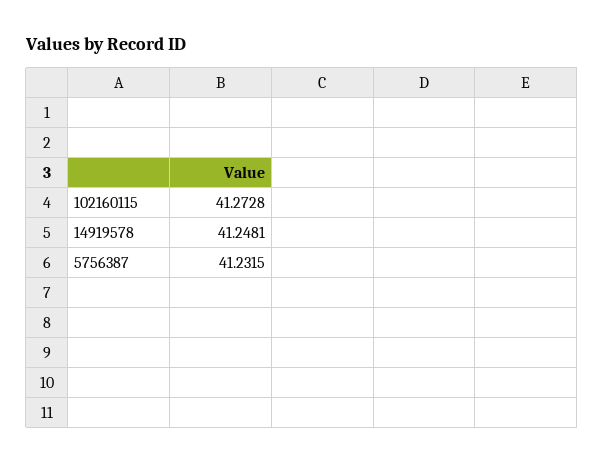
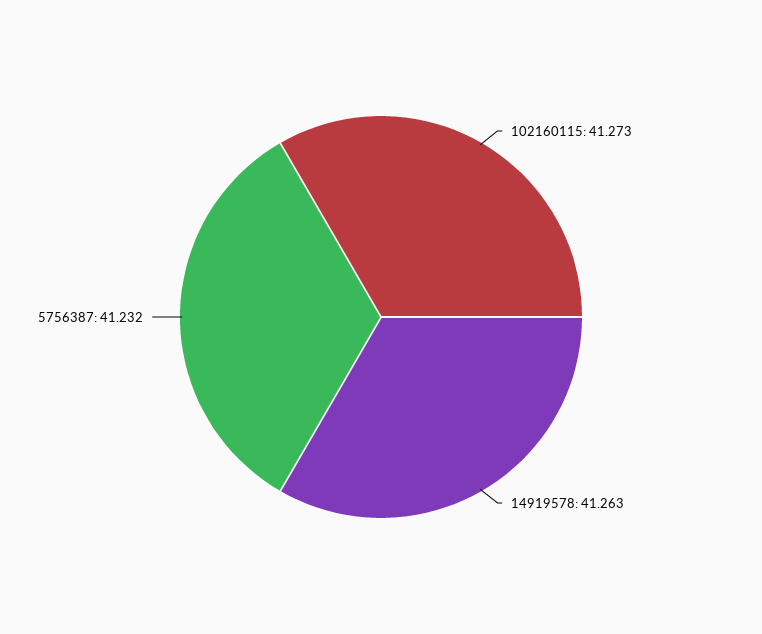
  {
    "102160115": 41.2728,
-   "14919578": 41.2481,
+   "14919578": 41.263,
    "5756387": 41.2315
  }

